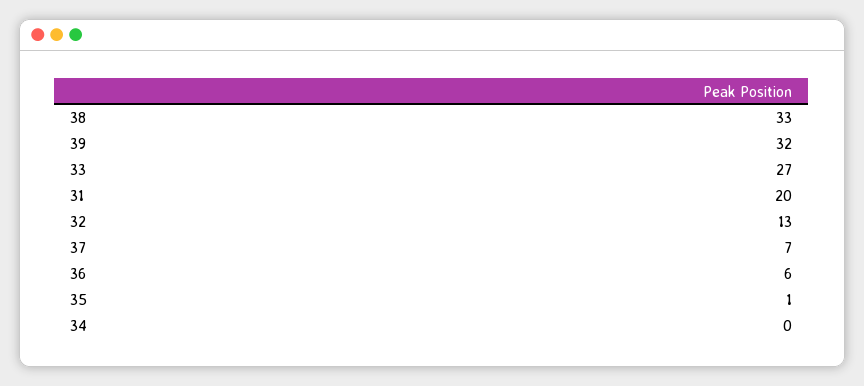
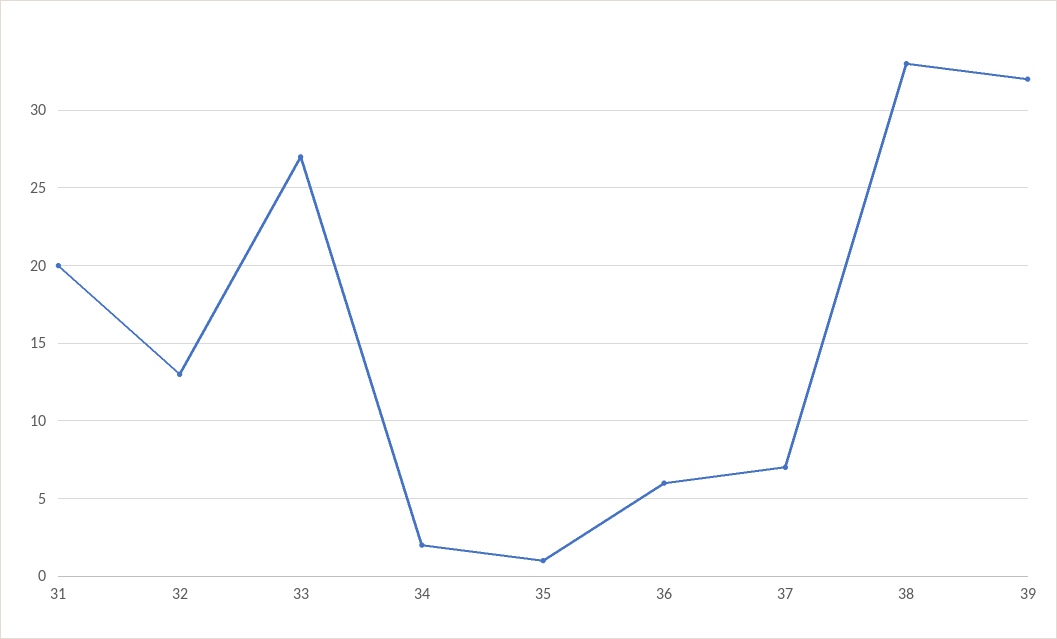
  {
    "38": 33,
    "39": 32,
    "33": 27,
    "31": 20,
    "32": 13,
    "37": 7,
    "36": 6,
    "35": 1,
-   "34": 0
+   "34": 2
  }

